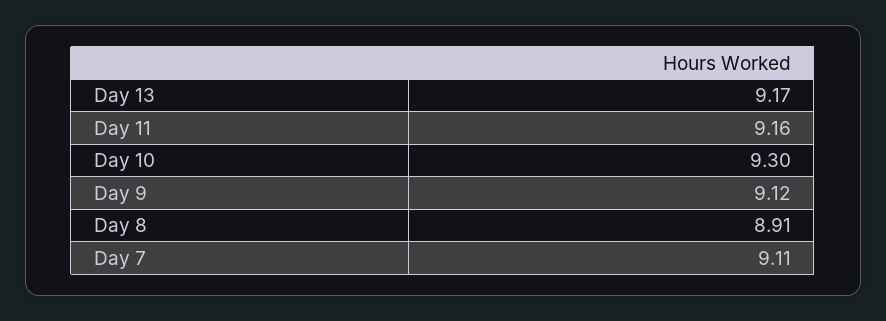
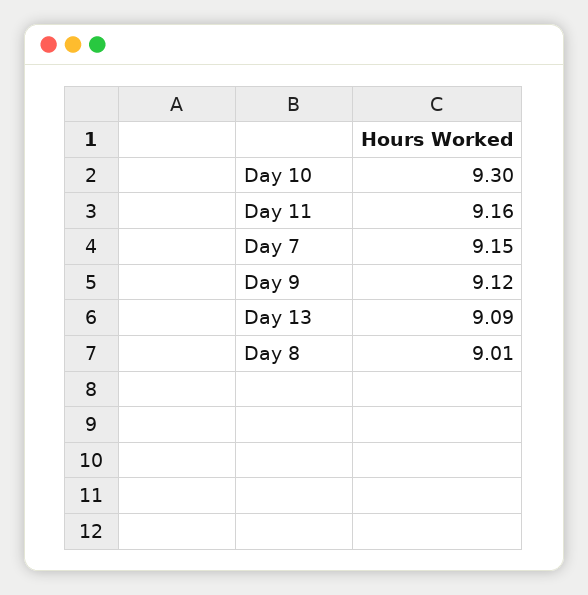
  {
-   "Day 13": 9.17,
+   "Day 13": 9.09,
    "Day 11": 9.16,
    "Day 10": 9.3,
    "Day 9": 9.12,
-   "Day 8": 8.91,
+   "Day 8": 9.01,
-   "Day 7": 9.11
+   "Day 7": 9.15
  }

